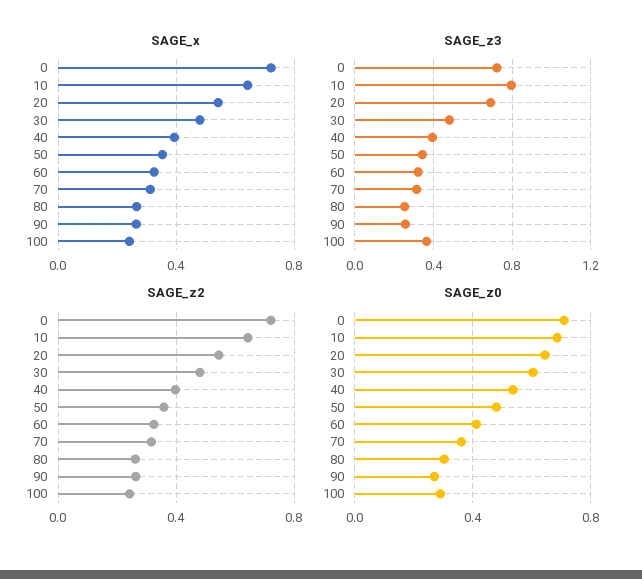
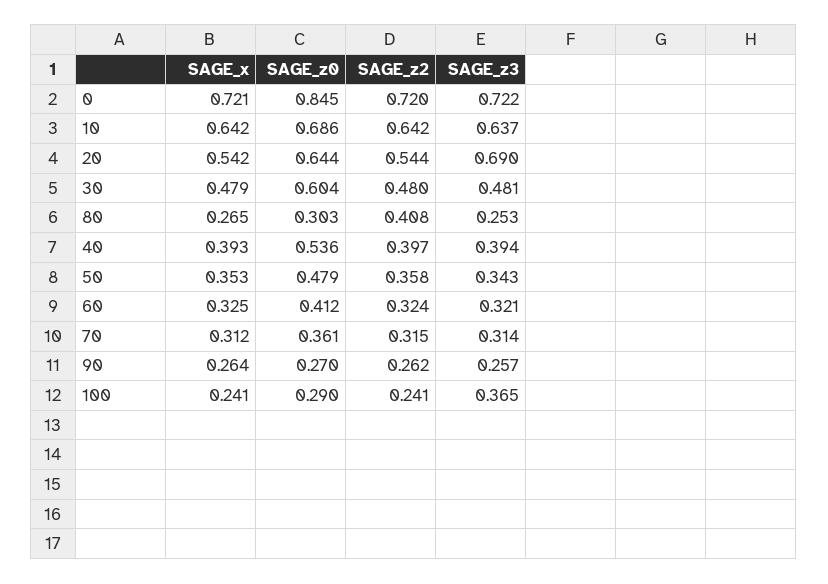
  {
    "SAGE_x": {
      "0": 0.721,
      "10": 0.642,
      "20": 0.542,
      "30": 0.479,
      "40": 0.393,
      "50": 0.353,
      "60": 0.325,
      "70": 0.312,
      "80": 0.265,
      "90": 0.264,
      "100": 0.241
    },
    "SAGE_z3": {
      "0": 0.722,
-     "10": 0.8,
+     "10": 0.637,
      "20": 0.69,
      "30": 0.481,
      "40": 0.394,
      "50": 0.343,
      "60": 0.321,
      "70": 0.314,
      "80": 0.253,
      "90": 0.257,
      "100": 0.365
    },
    "SAGE_z2": {
      "0": 0.72,
      "10": 0.642,
      "20": 0.544,
      "30": 0.48,
      "40": 0.397,
      "50": 0.358,
      "60": 0.324,
      "70": 0.315,
-     "80": 0.25,
+     "80": 0.408,
      "90": 0.262,
      "100": 0.241
    },
    "SAGE_z0": {
-     "0": 0.7,
+     "0": 0.845,
      "10": 0.686,
      "20": 0.644,
      "30": 0.604,
      "40": 0.536,
      "50": 0.479,
      "60": 0.412,
      "70": 0.361,
      "80": 0.303,
      "90": 0.27,
      "100": 0.29
    }
  }

